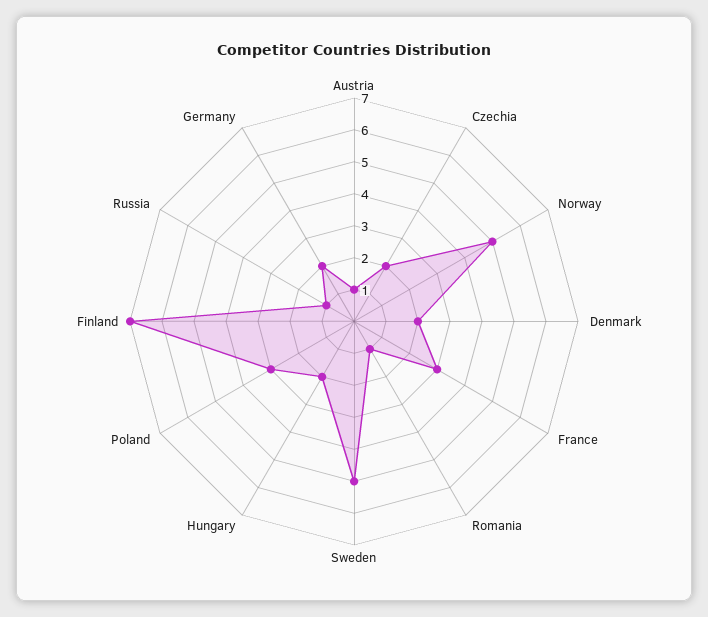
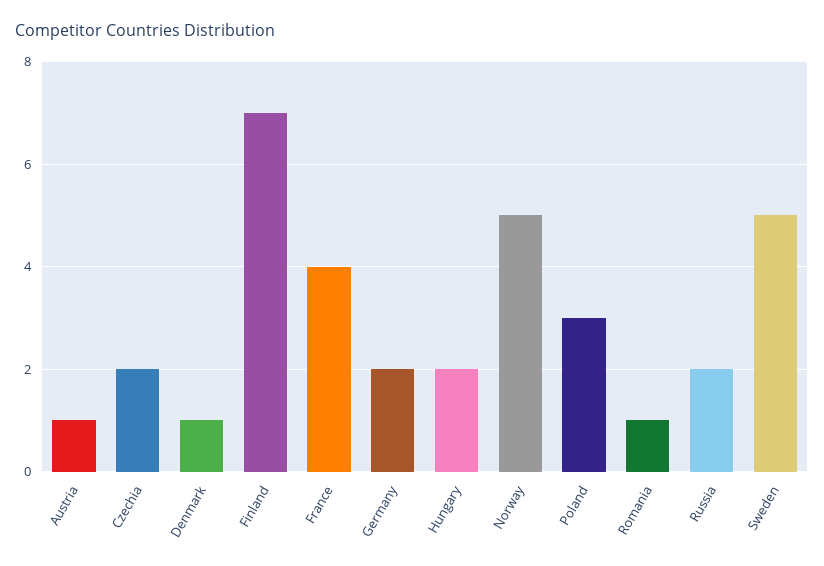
  {
    "Austria": 1,
    "Czechia": 2,
    "Norway": 5,
-   "Denmark": 2,
+   "Denmark": 1,
-   "France": 3,
+   "France": 4,
    "Romania": 1,
    "Sweden": 5,
    "Hungary": 2,
    "Poland": 3,
    "Finland": 7,
-   "Russia": 1,
+   "Russia": 2,
    "Germany": 2
  }

